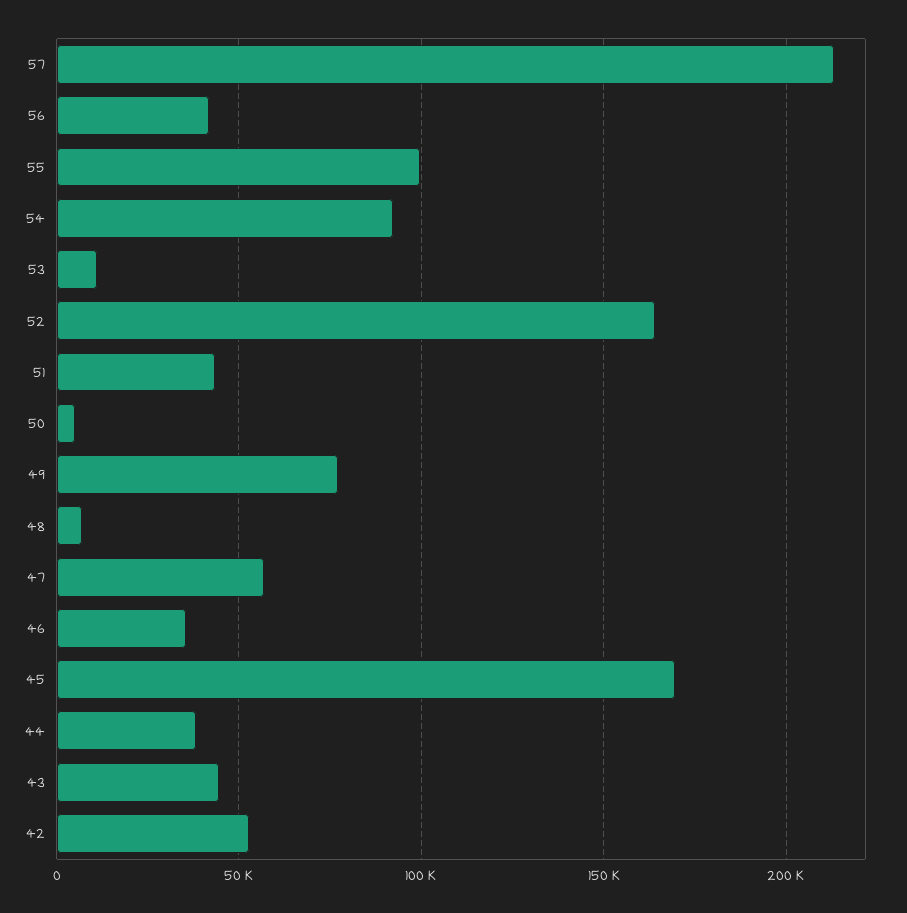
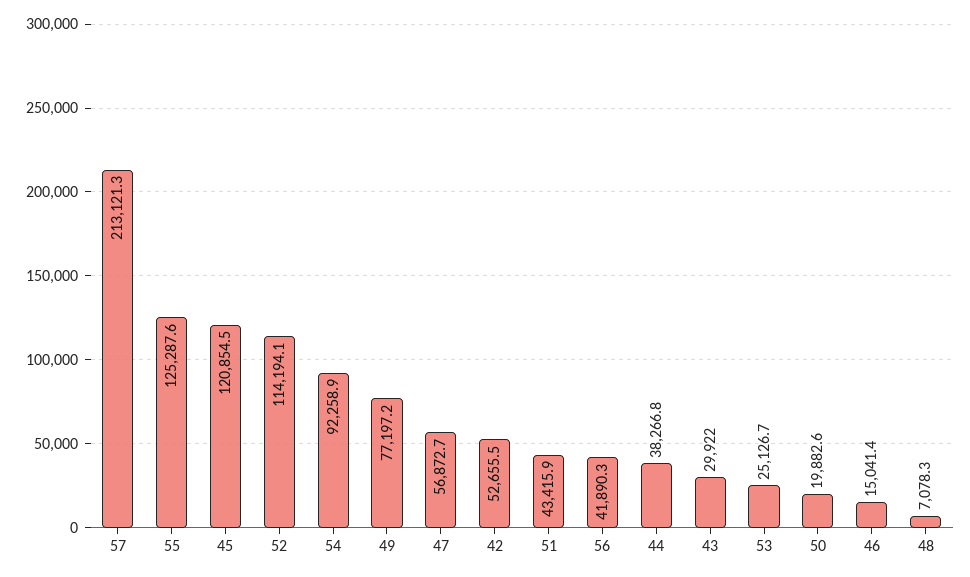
  {
    "57": 213121.3,
    "56": 41890.3,
-   "55": 100000,
+   "55": 125287.6,
    "54": 92258.9,
-   "53": 10000,
+   "53": 25126.7,
-   "52": 165000,
+   "52": 114194.1,
    "51": 43415.9,
-   "50": 5000,
+   "50": 19882.6,
    "49": 77197.2,
    "48": 7078.3,
    "47": 56872.7,
-   "46": 35000,
+   "46": 15041.4,
-   "45": 170000,
+   "45": 120854.5,
    "44": 38266.8,
-   "43": 45000,
+   "43": 29922,
    "42": 52655.5
  }

